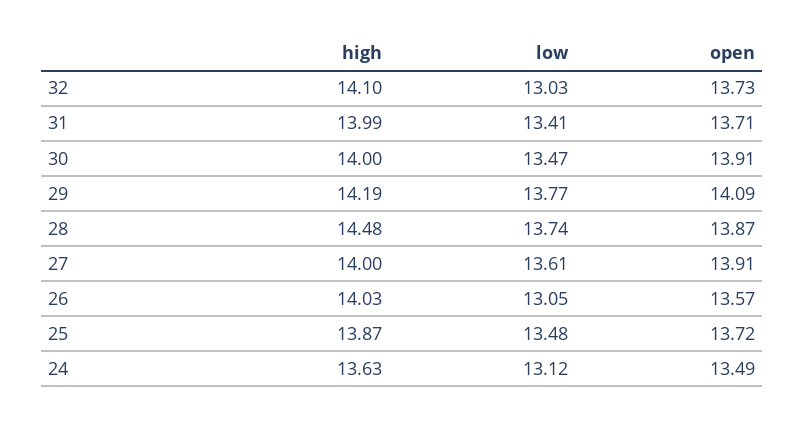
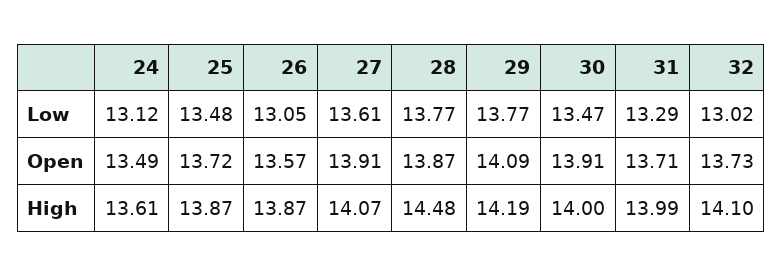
  {
    "high": {
      "32": 14.1,
      "31": 13.99,
      "30": 14,
      "29": 14.19,
      "28": 14.48,
-     "27": 14,
+     "27": 14.07,
-     "26": 14.03,
+     "26": 13.87,
      "25": 13.87,
-     "24": 13.63
+     "24": 13.61
    },
    "low": {
-     "32": 13.03,
+     "32": 13.02,
-     "31": 13.41,
+     "31": 13.29,
      "30": 13.47,
      "29": 13.77,
-     "28": 13.74,
+     "28": 13.77,
      "27": 13.61,
      "26": 13.05,
      "25": 13.48,
      "24": 13.12
    },
    "open": {
      "32": 13.73,
      "31": 13.71,
      "30": 13.91,
      "29": 14.09,
      "28": 13.87,
      "27": 13.91,
      "26": 13.57,
      "25": 13.72,
      "24": 13.49
    }
  }

